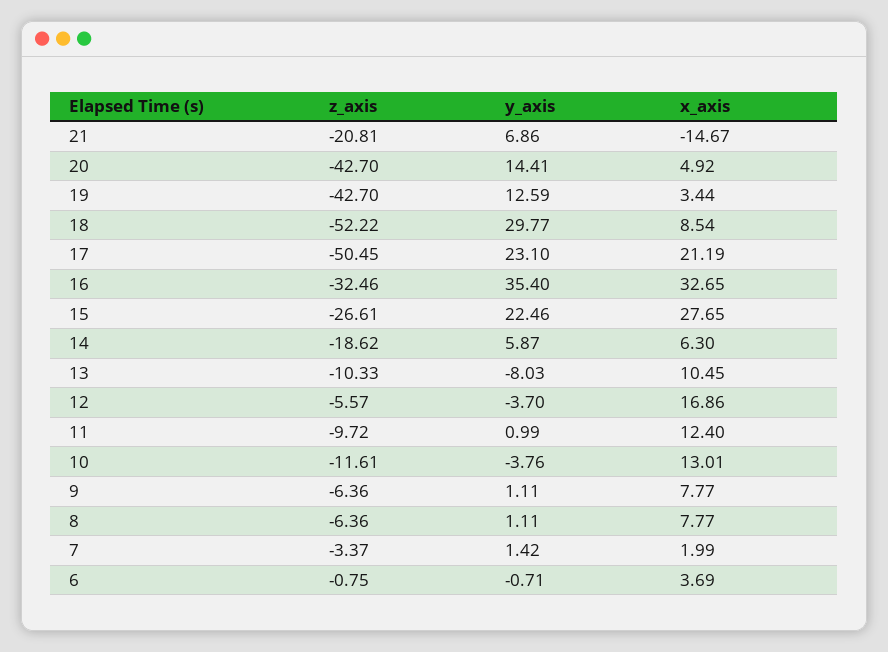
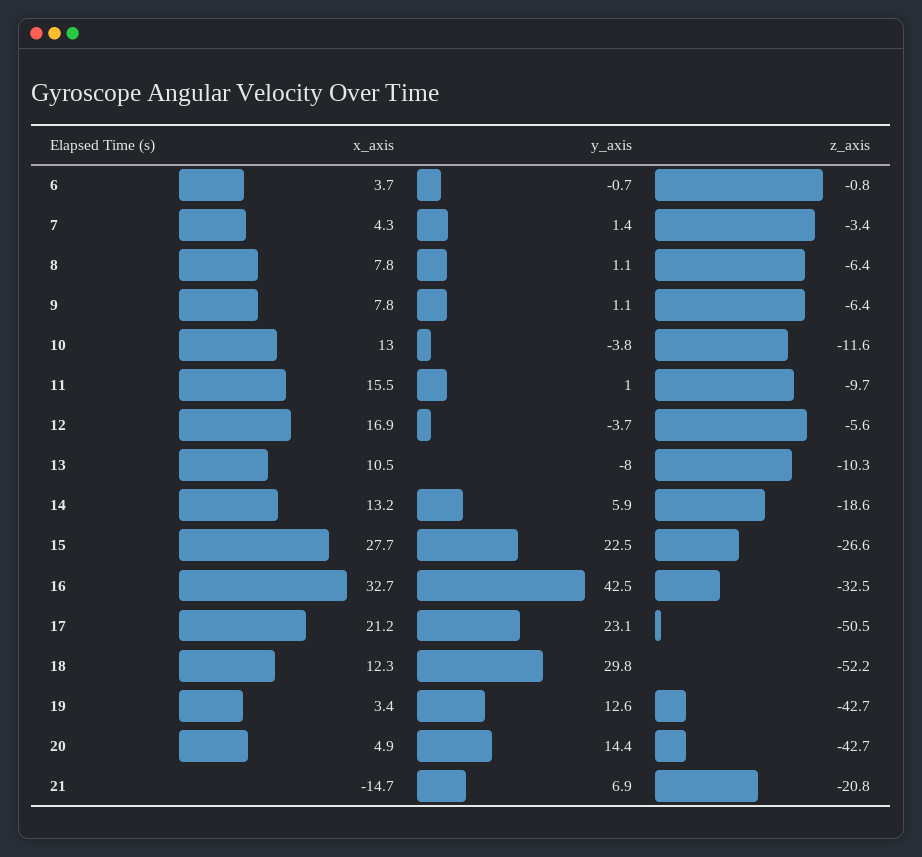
  {
    "z_axis": {
      "21": -20.81,
      "20": -42.7,
      "19": -42.7,
      "18": -52.22,
      "17": -50.45,
      "16": -32.46,
      "15": -26.61,
      "14": -18.62,
      "13": -10.33,
      "12": -5.57,
      "11": -9.72,
      "10": -11.61,
      "9": -6.36,
      "8": -6.36,
      "7": -3.37,
      "6": -0.75
    },
    "y_axis": {
      "21": 6.86,
      "20": 14.41,
      "19": 12.59,
      "18": 29.77,
      "17": 23.1,
-     "16": 35.4,
+     "16": 42.5,
      "15": 22.46,
      "14": 5.87,
      "13": -8.03,
      "12": -3.7,
      "11": 0.99,
      "10": -3.76,
      "9": 1.11,
      "8": 1.11,
      "7": 1.42,
      "6": -0.71
    },
    "x_axis": {
      "21": -14.67,
      "20": 4.92,
      "19": 3.44,
-     "18": 8.54,
+     "18": 12.3,
      "17": 21.19,
      "16": 32.65,
      "15": 27.65,
-     "14": 6.3,
+     "14": 13.2,
      "13": 10.45,
      "12": 16.86,
-     "11": 12.4,
+     "11": 15.5,
      "10": 13.01,
      "9": 7.77,
      "8": 7.77,
-     "7": 1.99,
+     "7": 4.3,
      "6": 3.69
    }
  }

